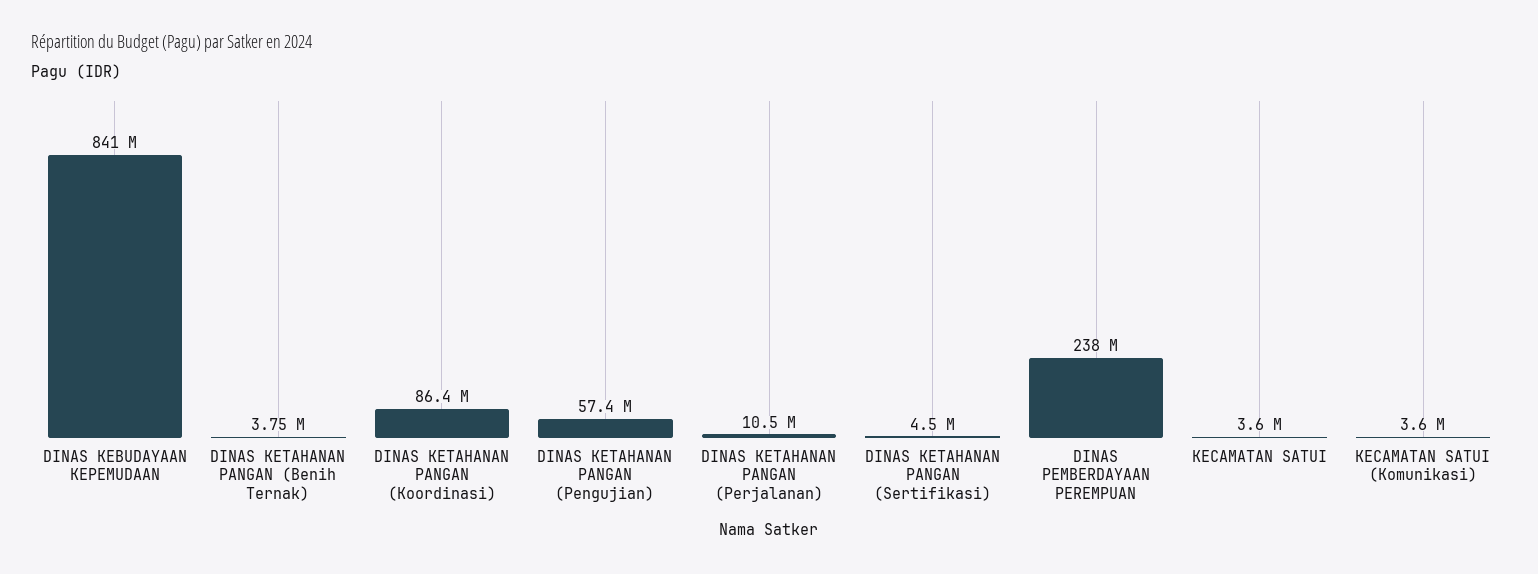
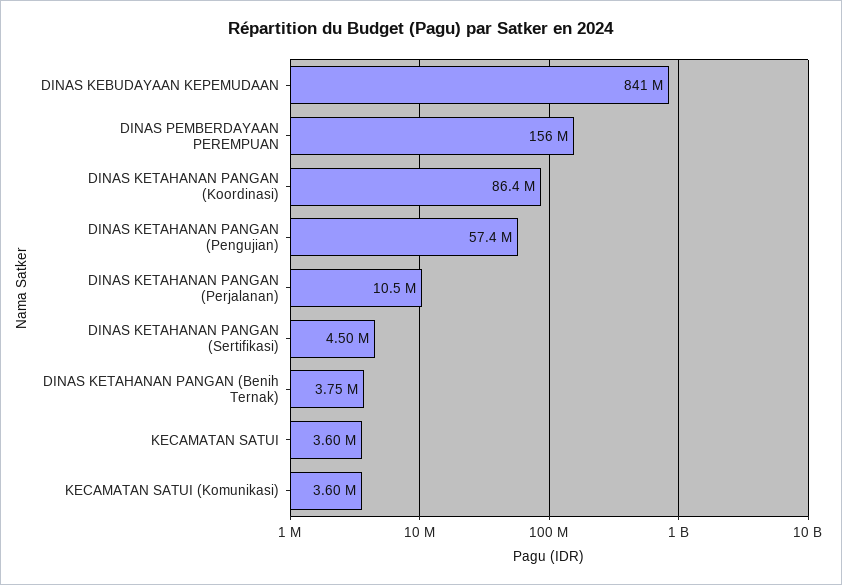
  {
    "DINAS KEBUDAYAAN KEPEMUDAAN": 841000000,
    "DINAS KETAHANAN PANGAN (Benih Ternak)": 3750000,
    "DINAS KETAHANAN PANGAN (Koordinasi)": 86400000,
    "DINAS KETAHANAN PANGAN (Pengujian)": 57400000,
    "DINAS KETAHANAN PANGAN (Perjalanan)": 10500000,
    "DINAS KETAHANAN PANGAN (Sertifikasi)": 4500000,
-   "DINAS PEMBERDAYAAN PEREMPUAN": 238000000,
+   "DINAS PEMBERDAYAAN PEREMPUAN": 156000000,
    "KECAMATAN SATUI": 3600000,
    "KECAMATAN SATUI (Komunikasi)": 3600000
  }

